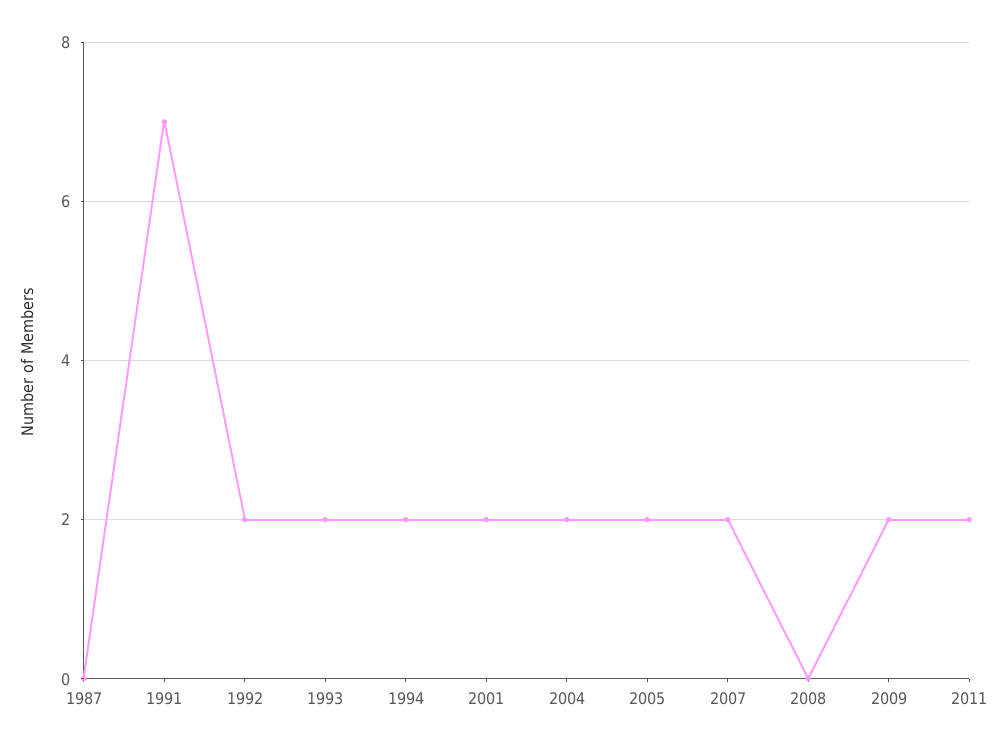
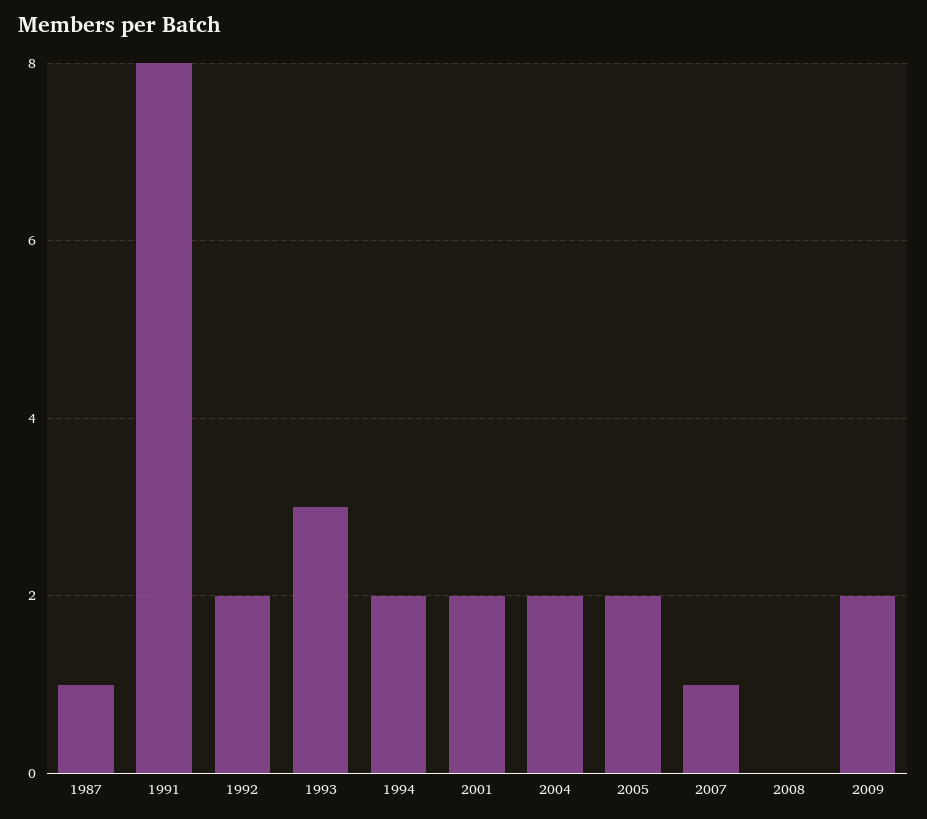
  {
-   "1987": 0,
+   "1987": 1,
-   "1991": 7,
+   "1991": 8,
    "1992": 2,
-   "1993": 2,
+   "1993": 3,
    "1994": 2,
    "2001": 2,
    "2004": 2,
    "2005": 2,
-   "2007": 2,
+   "2007": 1,
    "2008": 0,
-   "2009": 2,
+   "2009": 2
-   "2011": 2
  }

